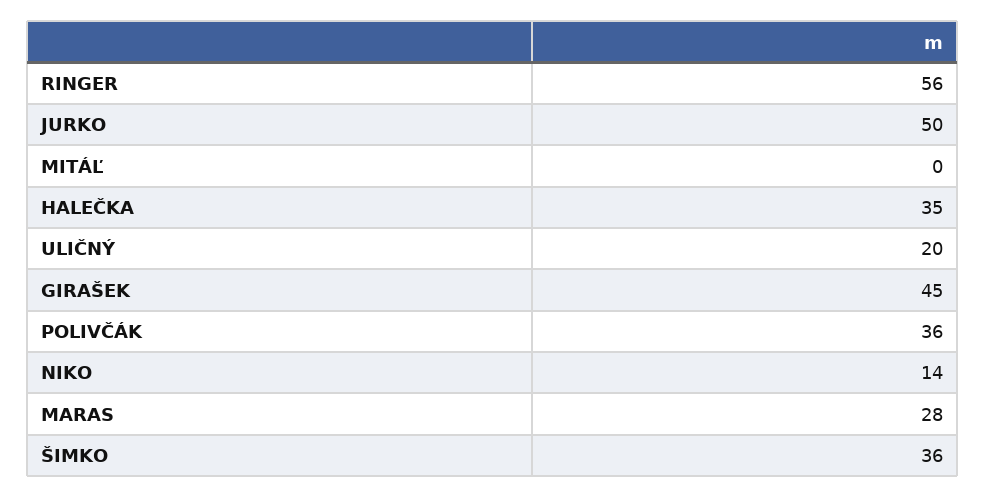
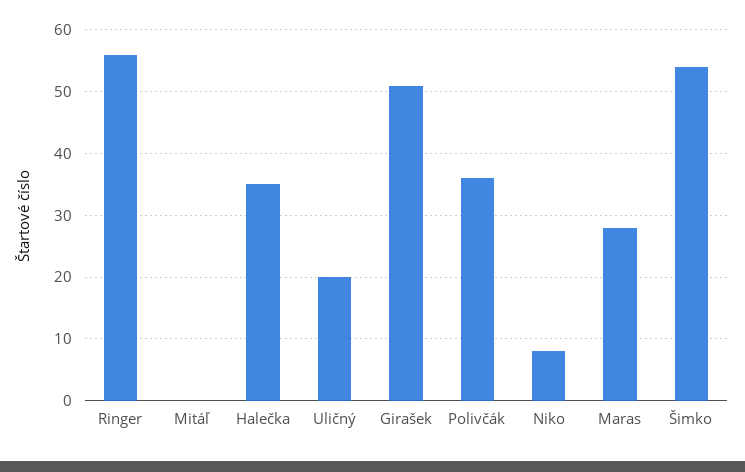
  {
    "RINGER": 56,
-   "JURKO": 50,
    "MITÁĽ": 0,
    "HALEČKA": 35,
    "ULIČNÝ": 20,
-   "GIRAŠEK": 45,
+   "GIRAŠEK": 51,
    "POLIVČÁK": 36,
-   "NIKO": 14,
+   "NIKO": 8,
    "MARAS": 28,
-   "ŠIMKO": 36
+   "ŠIMKO": 54
  }

